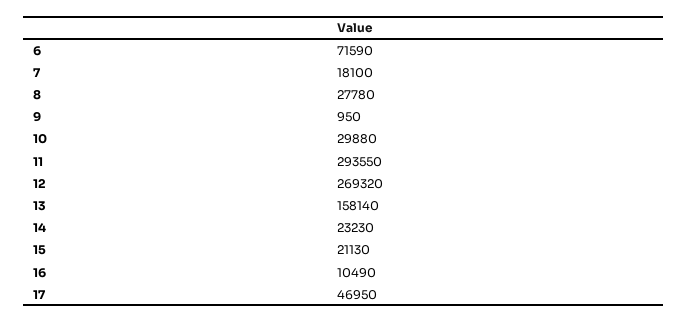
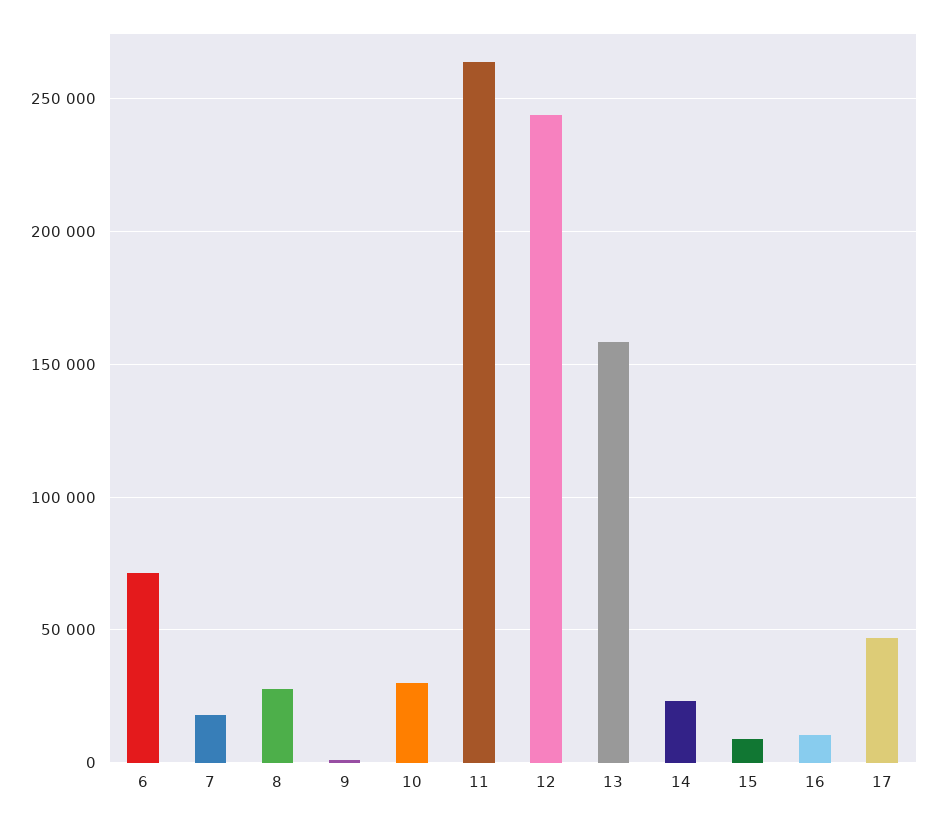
  {
    "6": 71590,
    "7": 18100,
    "8": 27780,
    "9": 950,
    "10": 29880,
-   "11": 293550,
+   "11": 265000,
-   "12": 269320,
+   "12": 245000,
    "13": 158140,
    "14": 23230,
-   "15": 21130,
+   "15": 10000,
    "16": 10490,
    "17": 46950
  }

